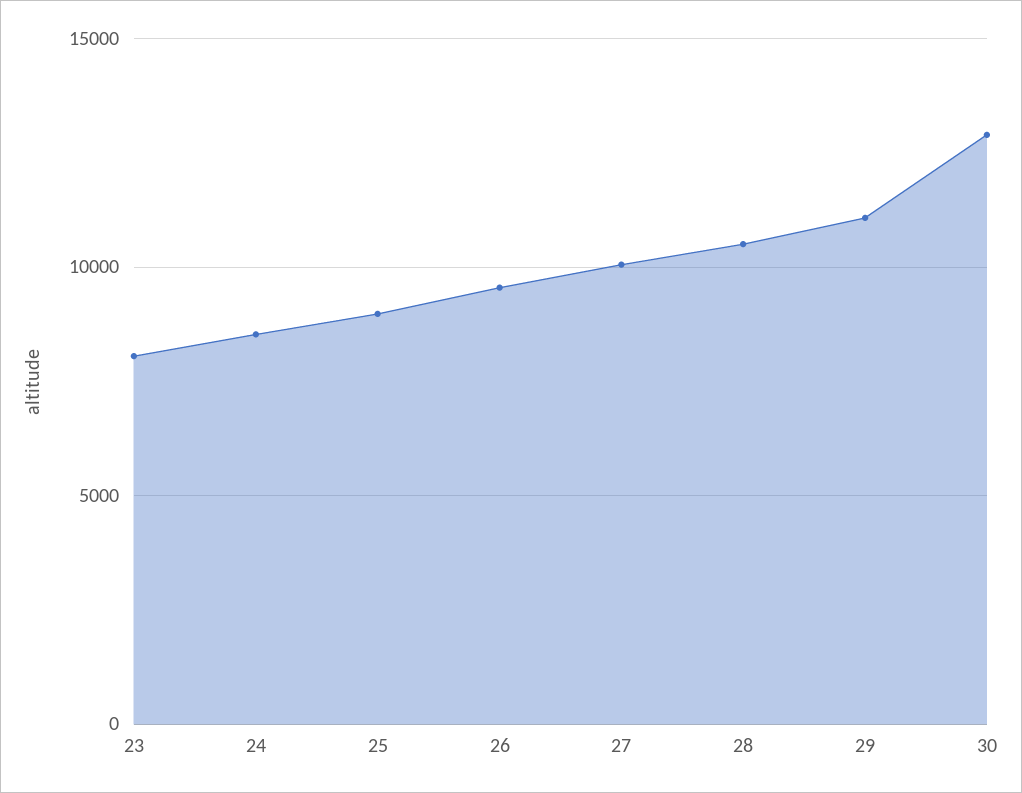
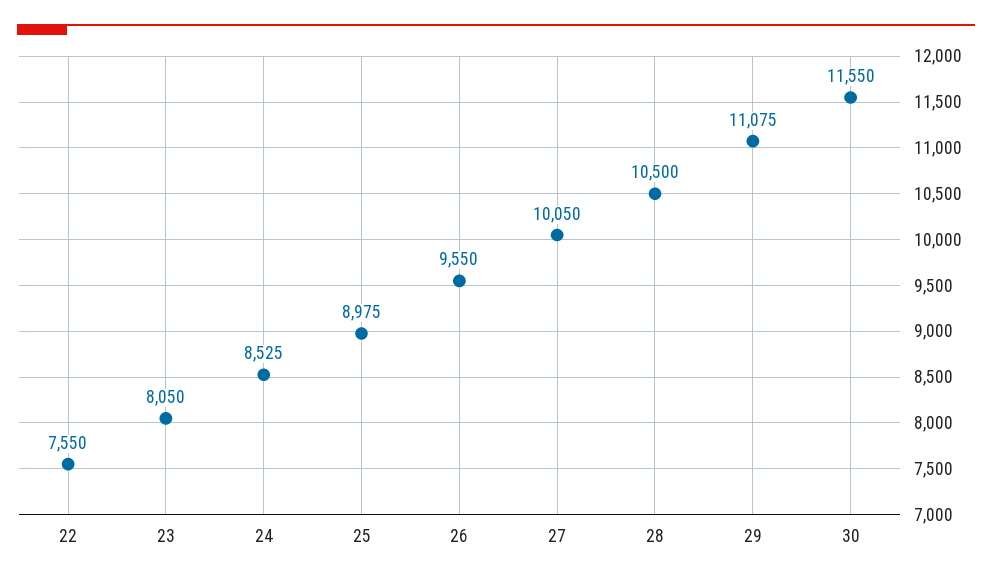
  {
    "23": 8050,
    "24": 8525,
    "25": 8975,
    "26": 9550,
    "27": 10050,
    "28": 10500,
    "29": 11075,
-   "30": 13000
+   "30": 11550,
+   "22": 7550
  }

